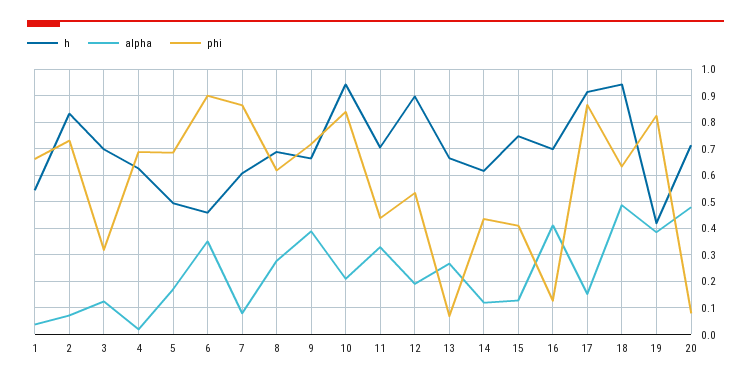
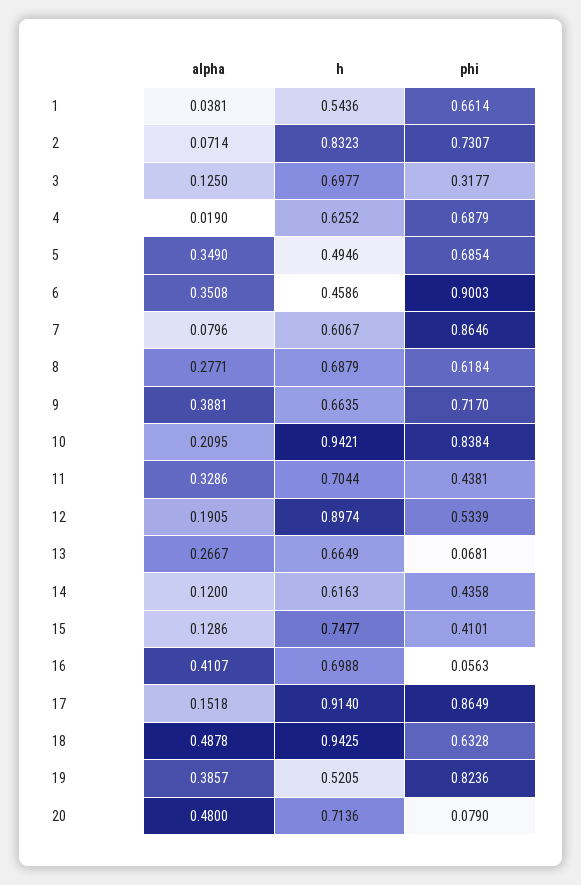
  {
    "h": {
      "1": 0.5436,
      "2": 0.8323,
      "3": 0.6977,
      "4": 0.6252,
      "5": 0.4946,
      "6": 0.4586,
      "7": 0.6067,
      "8": 0.6879,
      "9": 0.6635,
      "10": 0.9421,
      "11": 0.7044,
      "12": 0.8974,
      "13": 0.6649,
      "14": 0.6163,
      "15": 0.7477,
      "16": 0.6988,
      "17": 0.914,
      "18": 0.9425,
-     "19": 0.425,
+     "19": 0.5205,
      "20": 0.7136
    },
    "alpha": {
      "1": 0.0381,
      "2": 0.0714,
      "3": 0.125,
      "4": 0.019,
-     "5": 0.175,
+     "5": 0.349,
      "6": 0.3508,
      "7": 0.0796,
      "8": 0.2771,
      "9": 0.3881,
      "10": 0.2095,
      "11": 0.3286,
      "12": 0.1905,
      "13": 0.2667,
      "14": 0.12,
      "15": 0.1286,
      "16": 0.4107,
      "17": 0.1518,
      "18": 0.4878,
      "19": 0.3857,
      "20": 0.48
    },
    "phi": {
      "1": 0.6614,
      "2": 0.7307,
      "3": 0.3177,
      "4": 0.6879,
      "5": 0.6854,
      "6": 0.9003,
      "7": 0.8646,
      "8": 0.6184,
      "9": 0.717,
      "10": 0.8384,
      "11": 0.4381,
      "12": 0.5339,
      "13": 0.0681,
      "14": 0.4358,
      "15": 0.4101,
-     "16": 0.125,
+     "16": 0.0563,
      "17": 0.8649,
      "18": 0.6328,
      "19": 0.8236,
      "20": 0.079
    }
  }

